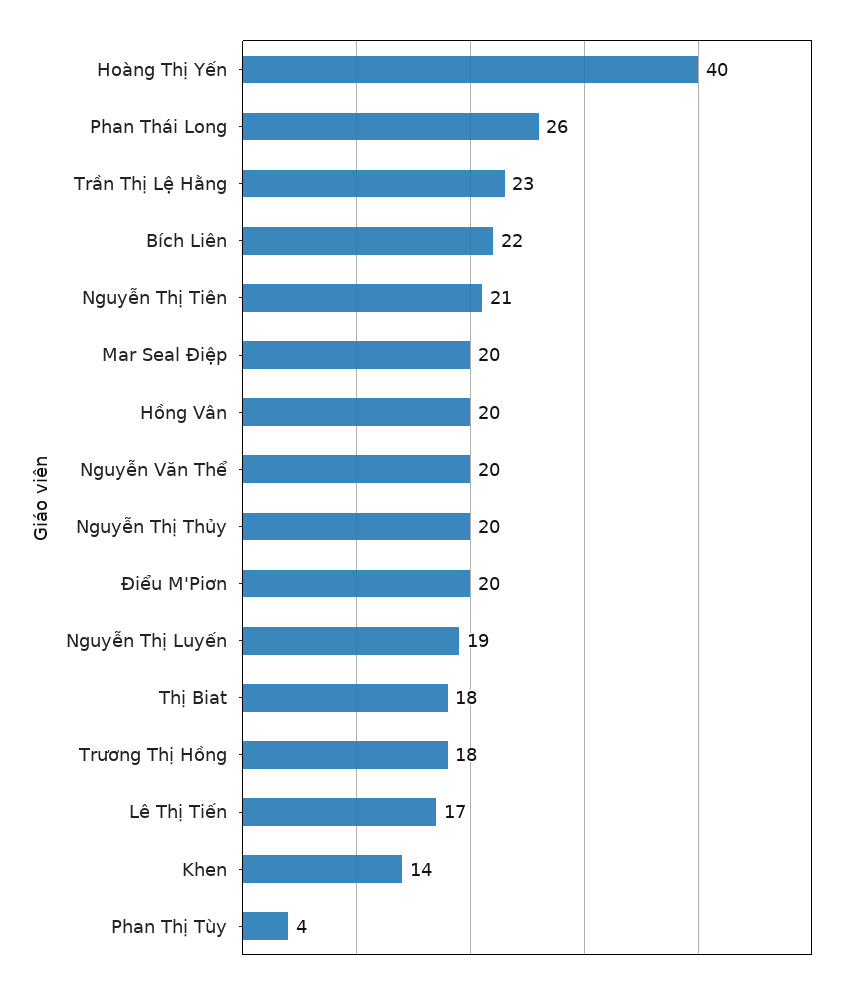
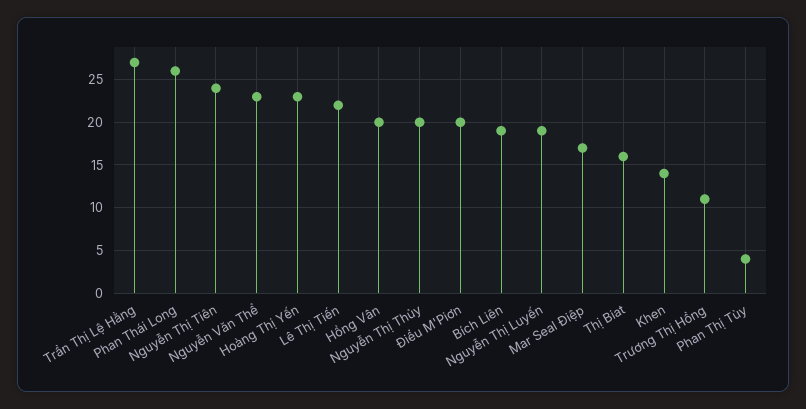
  {
-   "Hoàng Thị Yến": 40,
+   "Hoàng Thị Yến": 23,
    "Phan Thái Long": 26,
-   "Trần Thị Lệ Hằng": 23,
+   "Trần Thị Lệ Hằng": 27,
-   "Bích Liên": 22,
+   "Bích Liên": 19,
-   "Nguyễn Thị Tiên": 21,
+   "Nguyễn Thị Tiên": 24,
-   "Mar Seal Điệp": 20,
+   "Mar Seal Điệp": 17,
    "Hồng Vân": 20,
-   "Nguyễn Văn Thể": 20,
+   "Nguyễn Văn Thể": 23,
    "Nguyễn Thị Thủy": 20,
    "Điểu M'Piơn": 20,
    "Nguyễn Thị Luyến": 19,
-   "Thị Biat": 18,
+   "Thị Biat": 16,
-   "Trương Thị Hồng": 18,
+   "Trương Thị Hồng": 11,
-   "Lê Thị Tiến": 17,
+   "Lê Thị Tiến": 22,
    "Khen": 14,
    "Phan Thị Tùy": 4
  }

